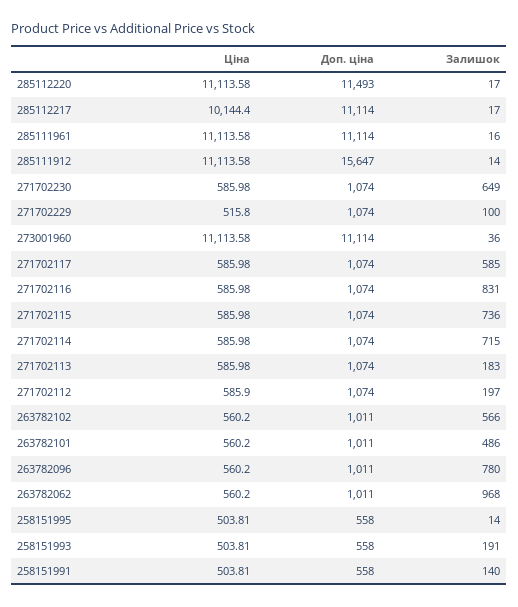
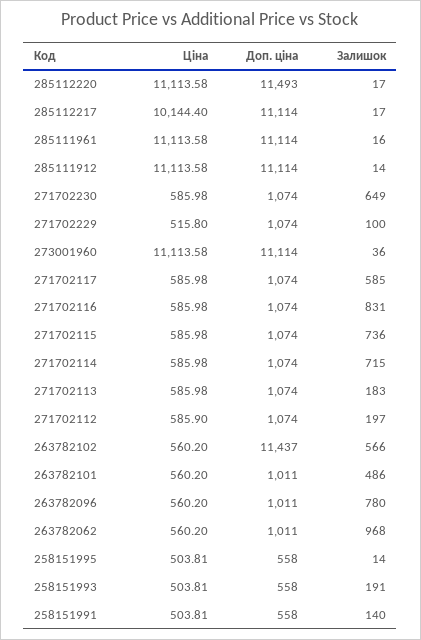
  {
    "Ціна": {
      "285112220": 11113.58,
      "285112217": 10144.4,
      "285111961": 11113.58,
      "285111912": 11113.58,
      "271702230": 585.98,
      "271702229": 515.8,
      "273001960": 11113.58,
      "271702117": 585.98,
      "271702116": 585.98,
      "271702115": 585.98,
      "271702114": 585.98,
      "271702113": 585.98,
      "271702112": 585.9,
      "263782102": 560.2,
      "263782101": 560.2,
      "263782096": 560.2,
      "263782062": 560.2,
      "258151995": 503.81,
      "258151993": 503.81,
      "258151991": 503.81
    },
    "Доп. ціна": {
      "285112220": 11493,
      "285112217": 11114,
      "285111961": 11114,
-     "285111912": 15647,
+     "285111912": 11114,
      "271702230": 1074,
      "271702229": 1074,
      "273001960": 11114,
      "271702117": 1074,
      "271702116": 1074,
      "271702115": 1074,
      "271702114": 1074,
      "271702113": 1074,
      "271702112": 1074,
-     "263782102": 1011,
+     "263782102": 11437,
      "263782101": 1011,
      "263782096": 1011,
      "263782062": 1011,
      "258151995": 558,
      "258151993": 558,
      "258151991": 558
    },
    "Залишок": {
      "285112220": 17,
      "285112217": 17,
      "285111961": 16,
      "285111912": 14,
      "271702230": 649,
      "271702229": 100,
      "273001960": 36,
      "271702117": 585,
      "271702116": 831,
      "271702115": 736,
      "271702114": 715,
      "271702113": 183,
      "271702112": 197,
      "263782102": 566,
      "263782101": 486,
      "263782096": 780,
      "263782062": 968,
      "258151995": 14,
      "258151993": 191,
      "258151991": 140
    }
  }

